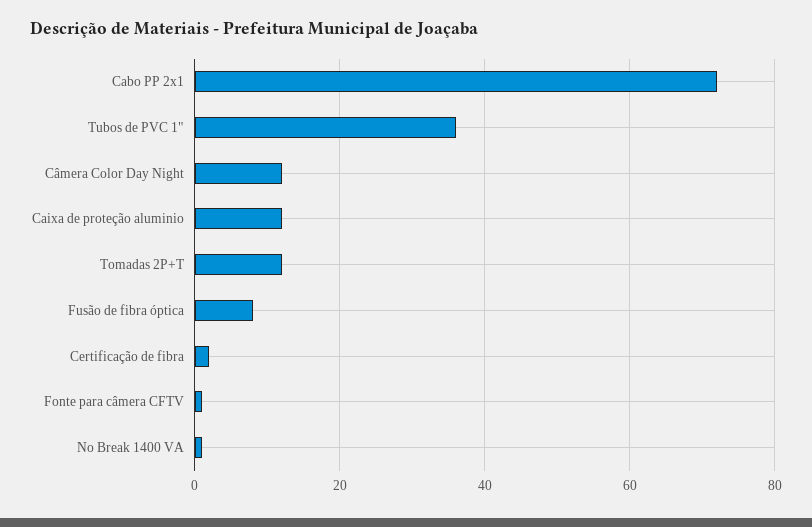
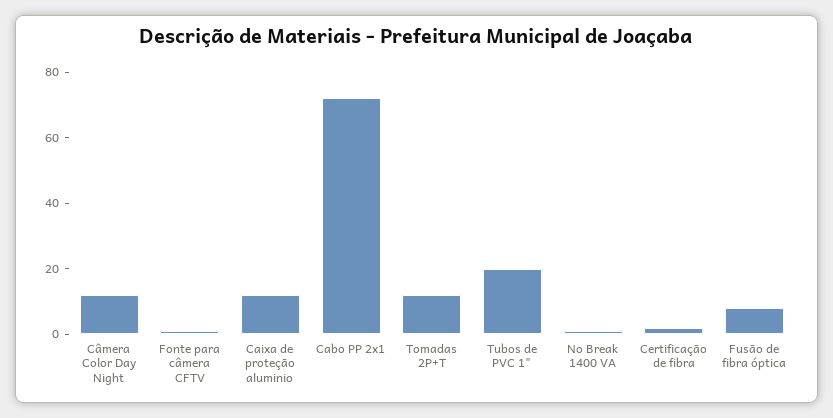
  {
    "Cabo PP 2x1": 70,
-   "Tubos de PVC 1\"": 35,
+   "Tubos de PVC 1\"": 20,
    "Câmera Color Day Night": 10,
    "Caixa de proteção aluminio": 10,
    "Tomadas 2P+T": 10,
    "Fusão de fibra óptica": 10,
    "Certificação de fibra": 0,
    "Fonte para câmera CFTV": 0,
    "No Break 1400 VA": 0
  }

